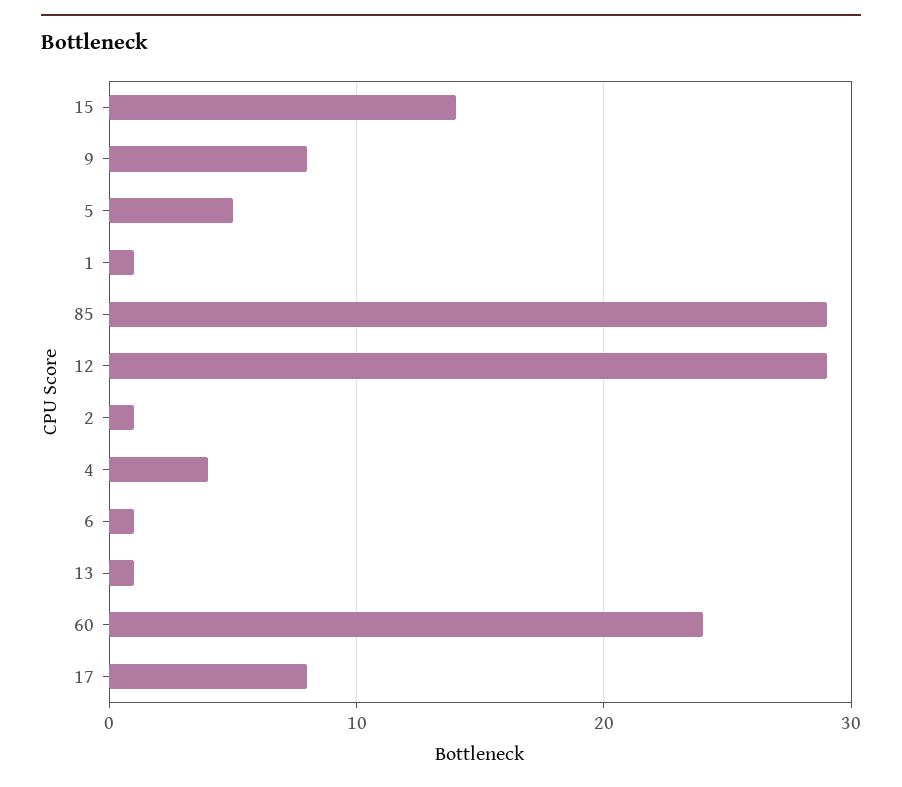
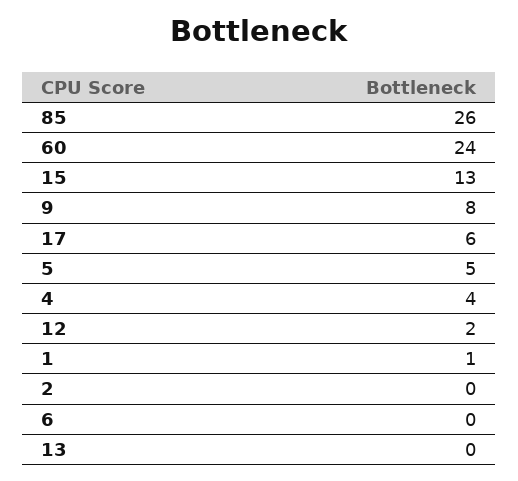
  {
-   "15": 14,
+   "15": 13,
    "9": 8,
    "5": 5,
    "1": 1,
-   "85": 29,
+   "85": 26,
-   "12": 29,
+   "12": 2,
-   "2": 1,
+   "2": 0,
    "4": 4,
-   "6": 1,
+   "6": 0,
-   "13": 1,
+   "13": 0,
    "60": 24,
-   "17": 8
+   "17": 6
  }

